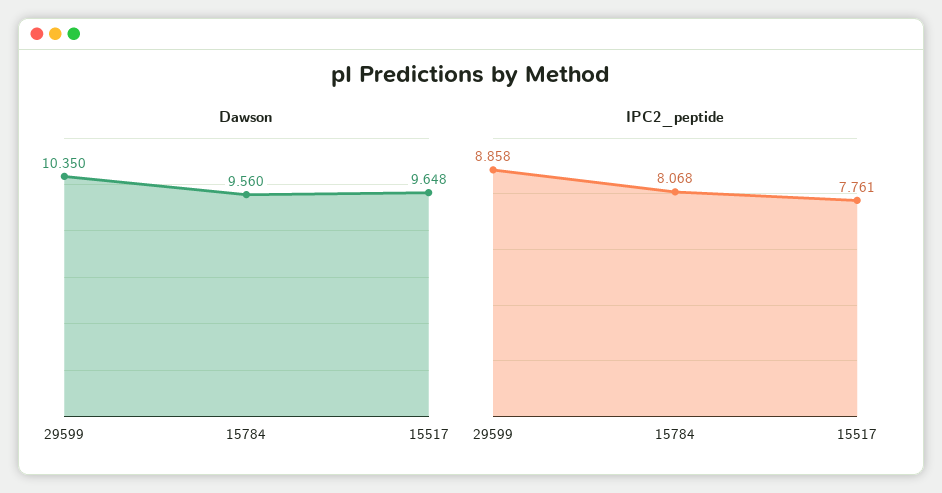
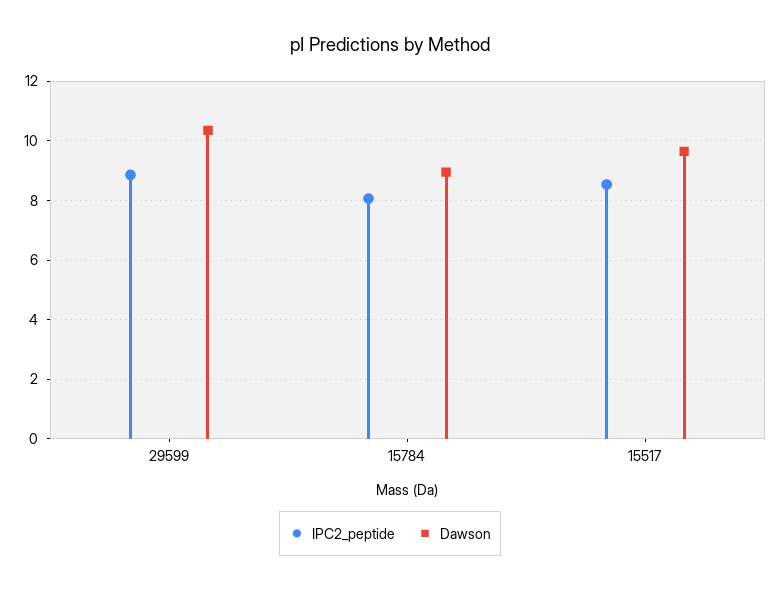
  {
    "Dawson": {
      "29599": 10.35,
-     "15784": 9.56,
+     "15784": 9,
      "15517": 9.648
    },
    "IPC2_peptide": {
      "29599": 8.858,
      "15784": 8.068,
-     "15517": 7.761
+     "15517": 8.5
    }
  }

